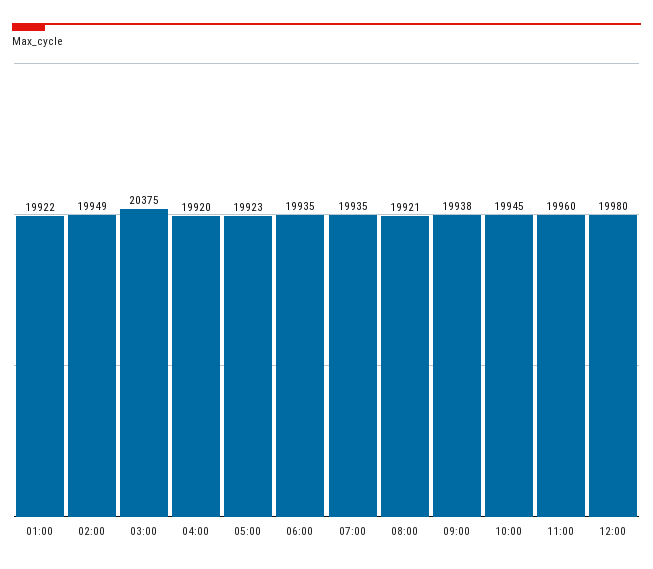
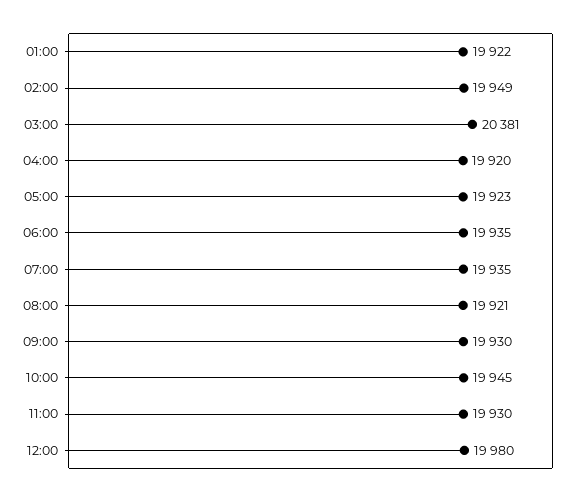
  {
    "01:00": 19922,
    "02:00": 19949,
-   "03:00": 20375,
+   "03:00": 20381,
    "04:00": 19920,
    "05:00": 19923,
    "06:00": 19935,
    "07:00": 19935,
    "08:00": 19921,
-   "09:00": 19938,
+   "09:00": 19930,
    "10:00": 19945,
-   "11:00": 19960,
+   "11:00": 19930,
    "12:00": 19980
  }

